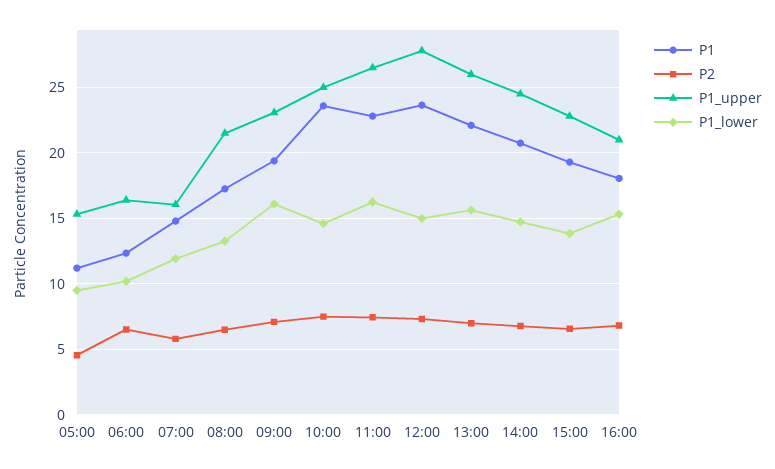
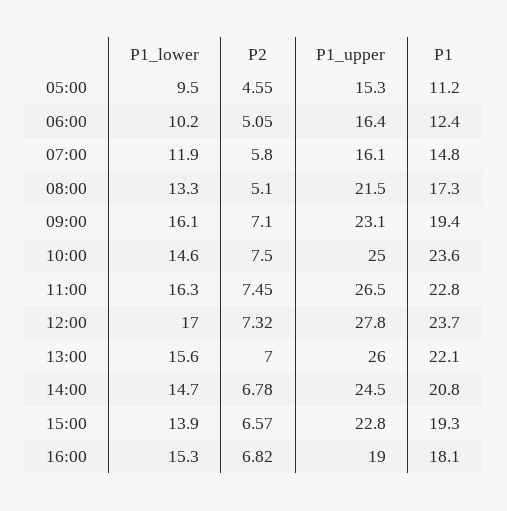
  {
    "P1": {
      "05:00": 11.2,
      "06:00": 12.4,
      "07:00": 14.8,
      "08:00": 17.3,
      "09:00": 19.4,
      "10:00": 23.6,
      "11:00": 22.8,
      "12:00": 23.7,
      "13:00": 22.1,
      "14:00": 20.8,
      "15:00": 19.3,
      "16:00": 18.1
    },
    "P2": {
      "05:00": 4.55,
-     "06:00": 6.5,
+     "06:00": 5.05,
      "07:00": 5.8,
-     "08:00": 6.5,
+     "08:00": 5.1,
      "09:00": 7.1,
      "10:00": 7.5,
      "11:00": 7.45,
      "12:00": 7.32,
      "13:00": 7,
      "14:00": 6.78,
      "15:00": 6.57,
      "16:00": 6.82
    },
    "P1_upper": {
      "05:00": 15.3,
      "06:00": 16.4,
      "07:00": 16.1,
      "08:00": 21.5,
      "09:00": 23.1,
      "10:00": 25,
      "11:00": 26.5,
      "12:00": 27.8,
      "13:00": 26,
      "14:00": 24.5,
      "15:00": 22.8,
-     "16:00": 21
+     "16:00": 19
    },
    "P1_lower": {
      "05:00": 9.5,
      "06:00": 10.2,
      "07:00": 11.9,
      "08:00": 13.3,
      "09:00": 16.1,
      "10:00": 14.6,
      "11:00": 16.3,
-     "12:00": 15,
+     "12:00": 17,
      "13:00": 15.6,
      "14:00": 14.7,
      "15:00": 13.9,
      "16:00": 15.3
    }
  }

